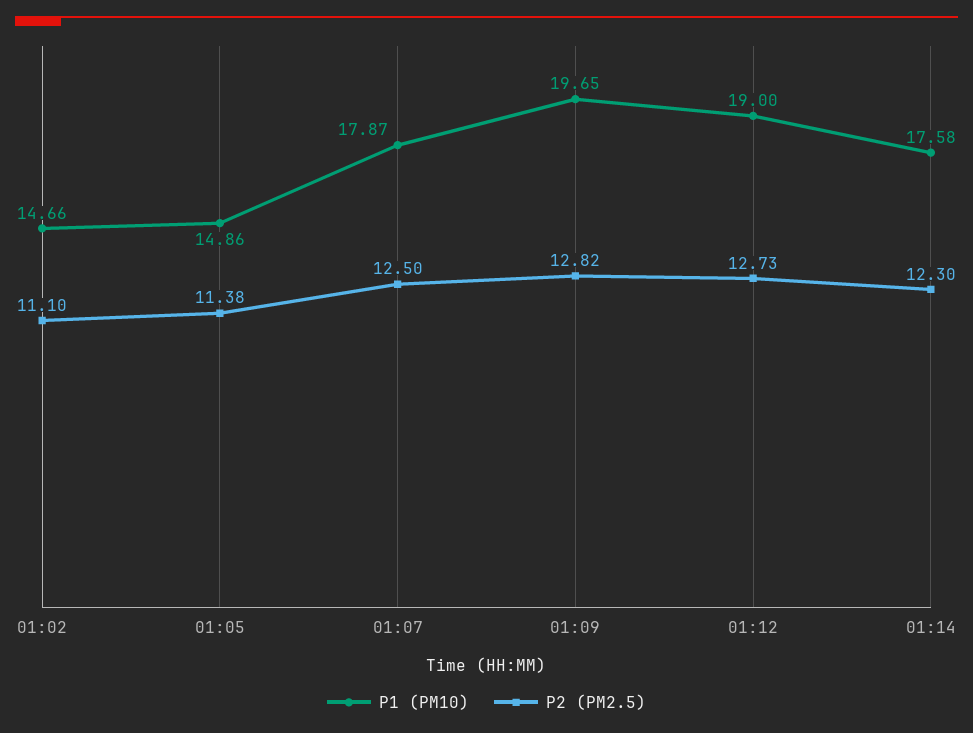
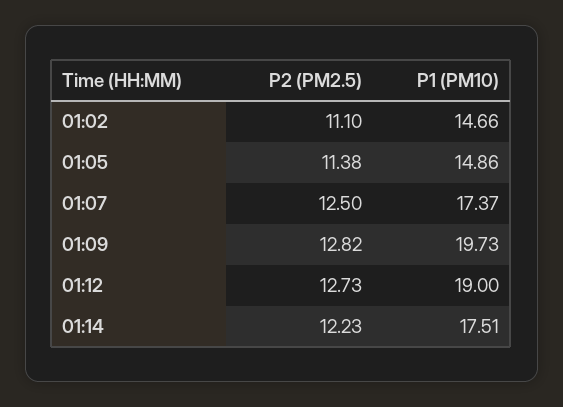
  {
    "P1 (PM10)": {
      "01:02": 14.66,
      "01:05": 14.86,
-     "01:07": 17.87,
+     "01:07": 17.37,
-     "01:09": 19.65,
+     "01:09": 19.73,
      "01:12": 19,
-     "01:14": 17.58
+     "01:14": 17.51
    },
    "P2 (PM2.5)": {
      "01:02": 11.1,
      "01:05": 11.38,
      "01:07": 12.5,
      "01:09": 12.82,
      "01:12": 12.73,
-     "01:14": 12.3
+     "01:14": 12.23
    }
  }

